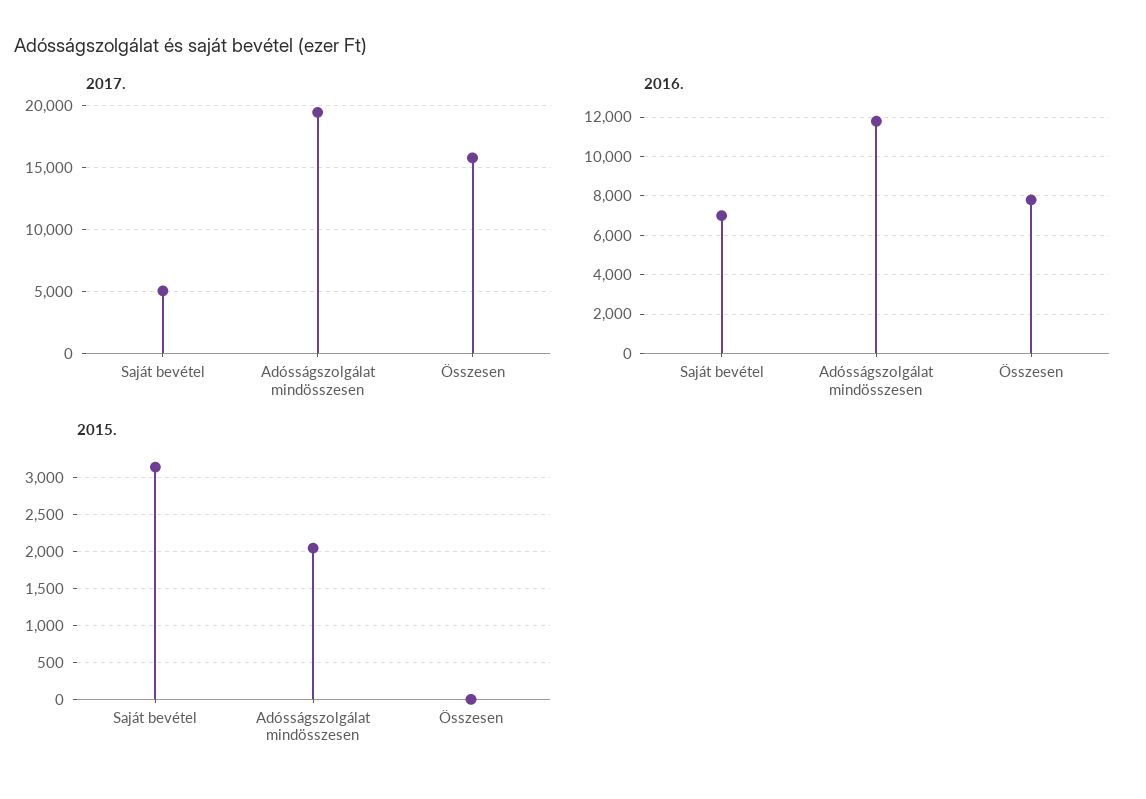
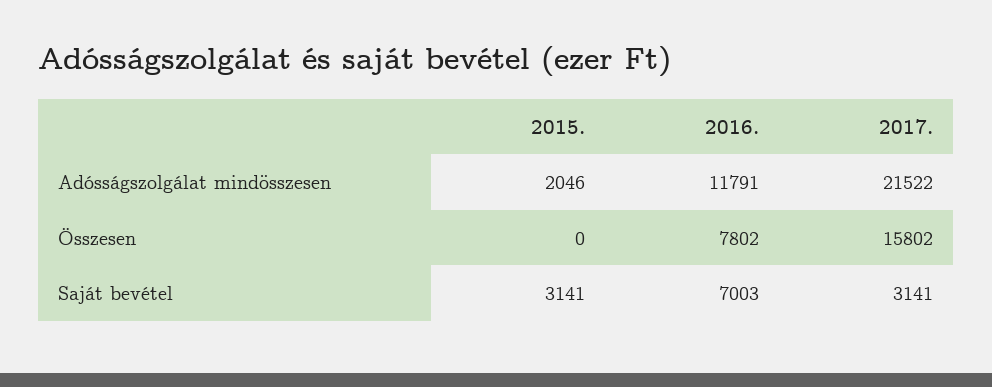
  {
    "2017.": {
-     "Saját bevétel": 5000,
+     "Saját bevétel": 3141,
-     "Adósságszolgálat mindösszesen": 19500,
+     "Adósságszolgálat mindösszesen": 21522,
      "Összesen": 15802
    },
    "2016.": {
      "Saját bevétel": 7003,
      "Adósságszolgálat mindösszesen": 11791,
      "Összesen": 7802
    },
    "2015.": {
      "Saját bevétel": 3141,
      "Adósságszolgálat mindösszesen": 2046,
      "Összesen": 0
    }
  }

